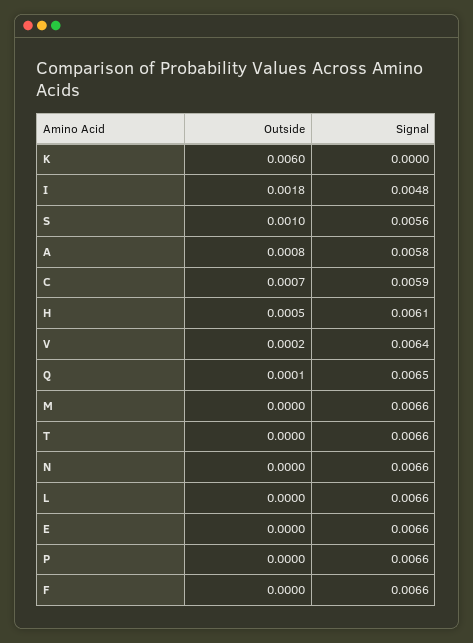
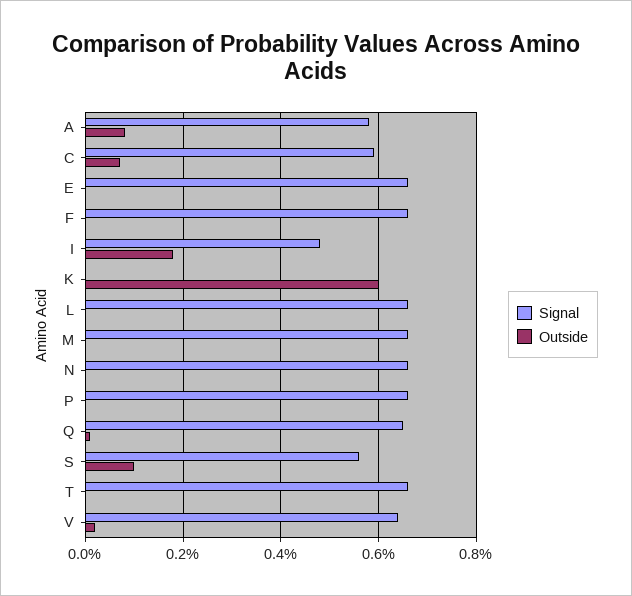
  {
    "Outside": {
      "K": 0.006,
      "I": 0.0018,
      "S": 0.001,
      "A": 0.0008,
      "C": 0.0007,
-     "H": 0.0005,
      "V": 0.0002,
      "Q": 0.0001,
      "M": 0,
      "T": 0,
      "N": 0,
      "L": 0,
      "E": 0,
      "P": 0,
      "F": 0
    },
    "Signal": {
      "K": 0,
      "I": 0.0048,
      "S": 0.0056,
      "A": 0.0058,
      "C": 0.0059,
-     "H": 0.0061,
      "V": 0.0064,
      "Q": 0.0065,
      "M": 0.0066,
      "T": 0.0066,
      "N": 0.0066,
      "L": 0.0066,
      "E": 0.0066,
      "P": 0.0066,
      "F": 0.0066
    }
  }

